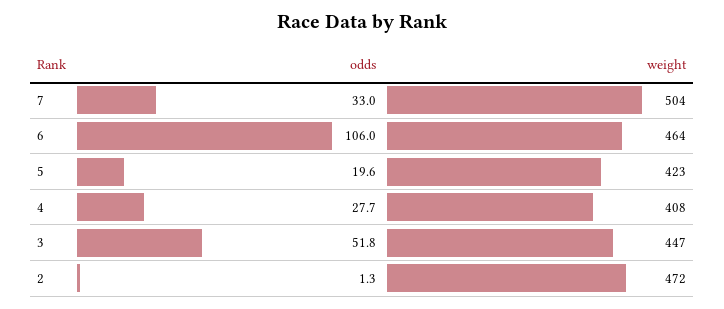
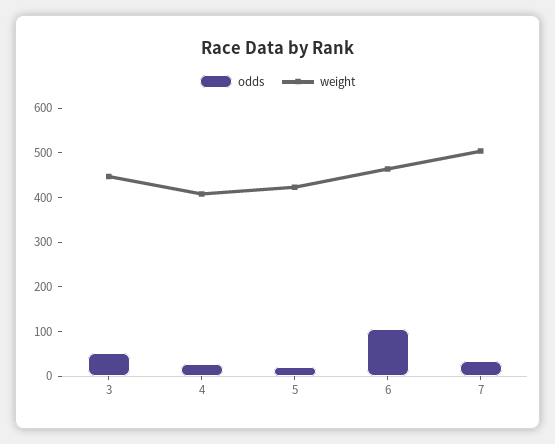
  {
    "odds": {
      "7": 33,
      "6": 106,
      "5": 19.6,
      "4": 27.7,
-     "3": 51.8,
+     "3": 51.8
-     "2": 1.3
    },
    "weight": {
      "7": 504,
      "6": 464,
      "5": 423,
      "4": 408,
-     "3": 447,
+     "3": 447
-     "2": 472
    }
  }

